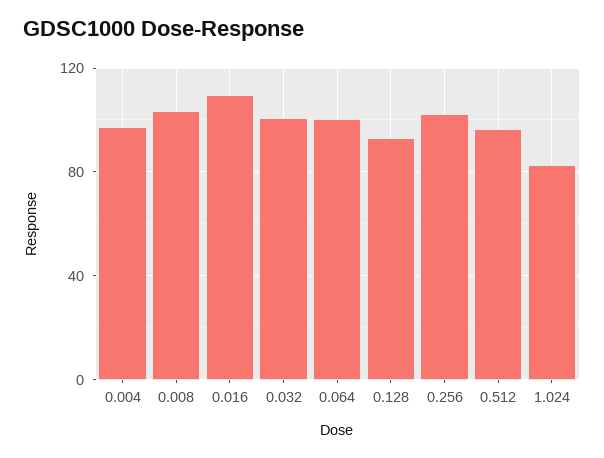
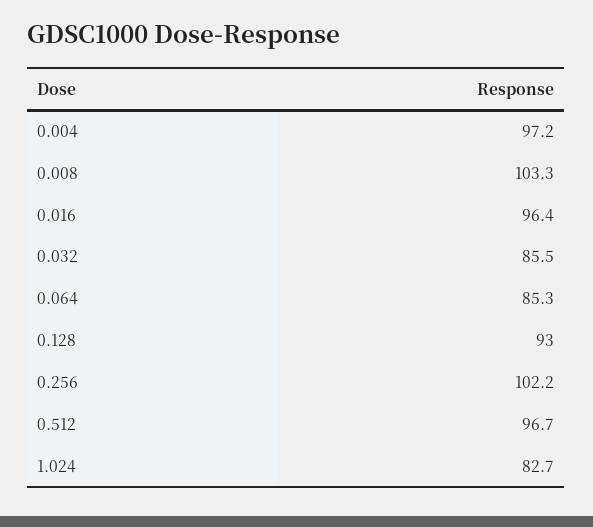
  {
    "0.004": 97.2,
    "0.008": 103.3,
-   "0.016": 110,
+   "0.016": 96.4,
-   "0.032": 100,
+   "0.032": 85.5,
-   "0.064": 100,
+   "0.064": 85.3,
    "0.128": 93,
    "0.256": 102.2,
    "0.512": 96.7,
    "1.024": 82.7
  }

